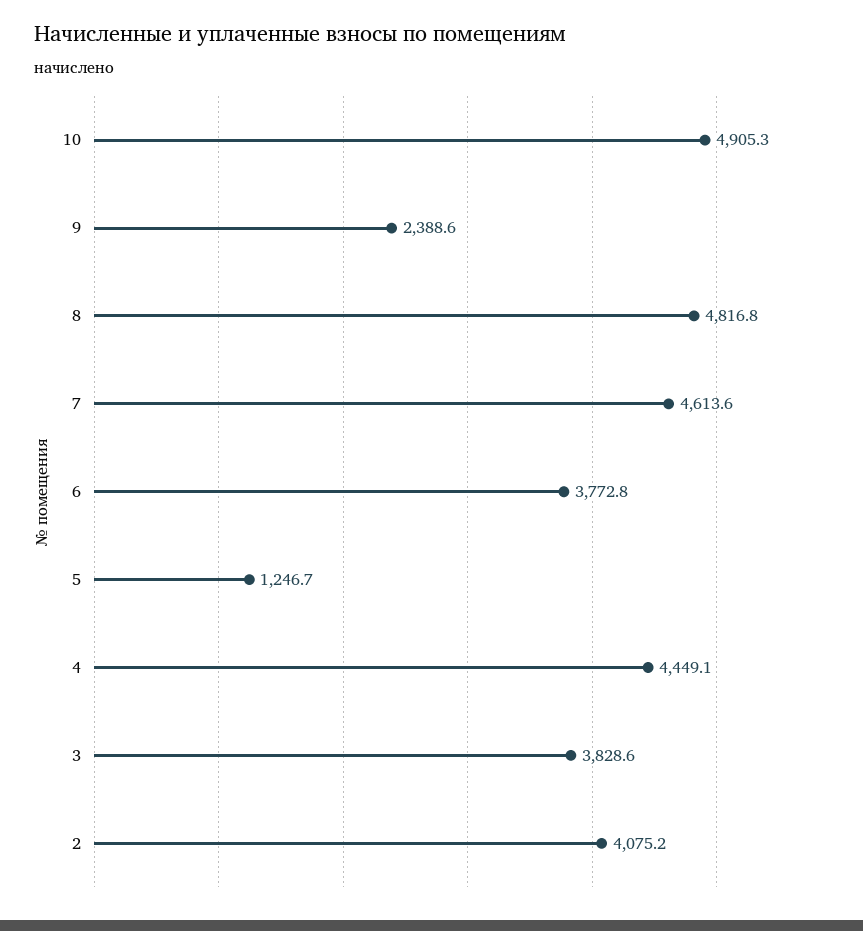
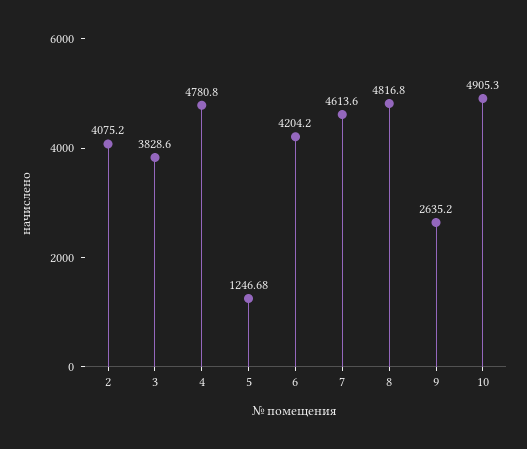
  {
    "10": 4905.3,
-   "9": 2388.6,
+   "9": 2635.2,
    "8": 4816.8,
    "7": 4613.6,
-   "6": 3772.8,
+   "6": 4204.2,
    "5": 1246.68,
-   "4": 4449.1,
+   "4": 4780.8,
    "3": 3828.6,
    "2": 4075.2
  }

